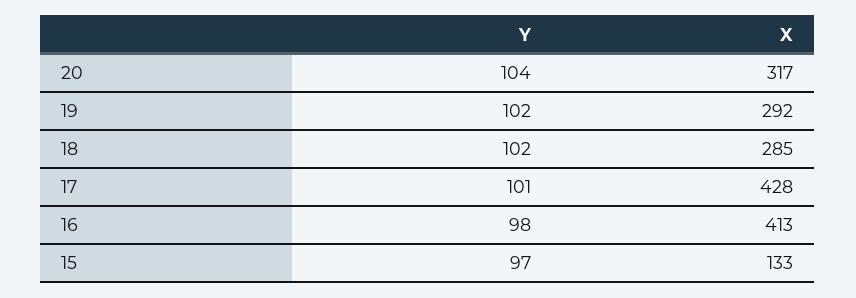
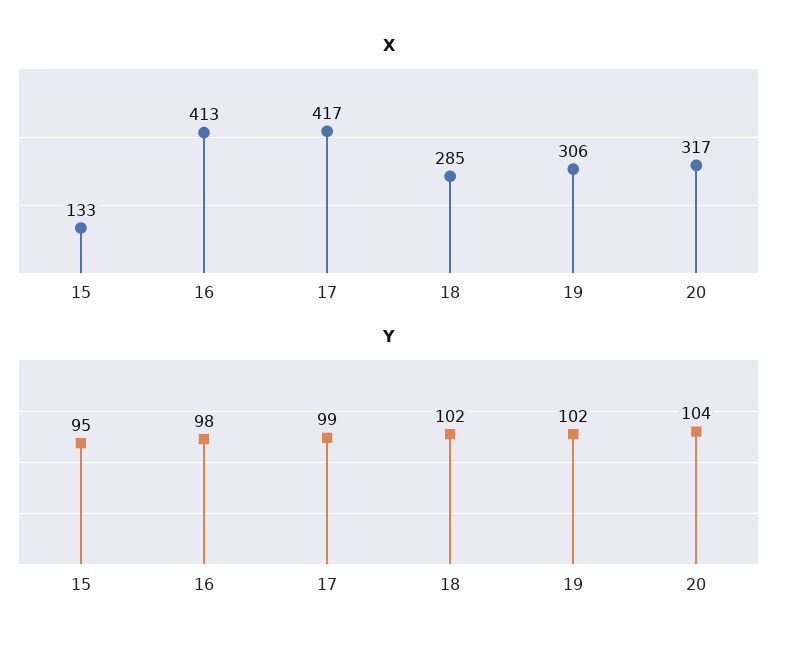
  {
    "Y": {
      "20": 104,
      "19": 102,
      "18": 102,
-     "17": 101,
+     "17": 99,
      "16": 98,
-     "15": 97
+     "15": 95
    },
    "X": {
      "20": 317,
-     "19": 292,
+     "19": 306,
      "18": 285,
-     "17": 428,
+     "17": 417,
      "16": 413,
      "15": 133
    }
  }

